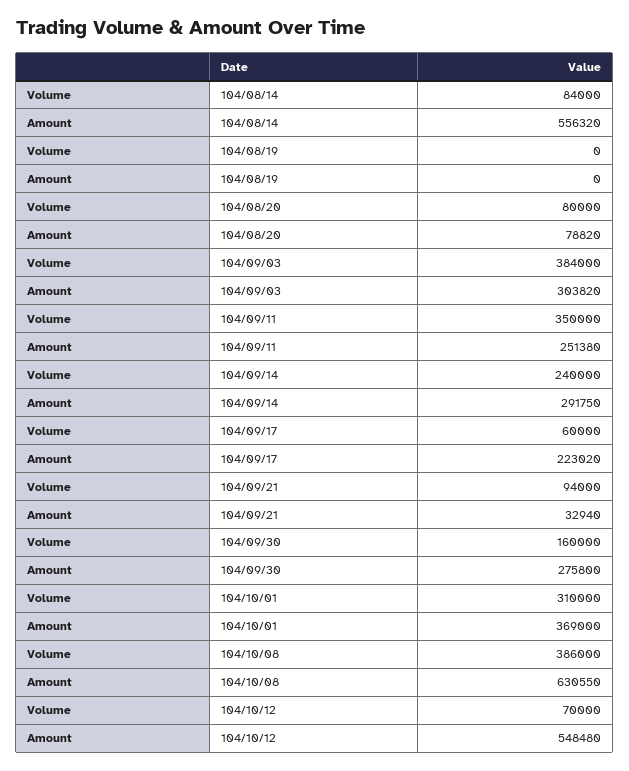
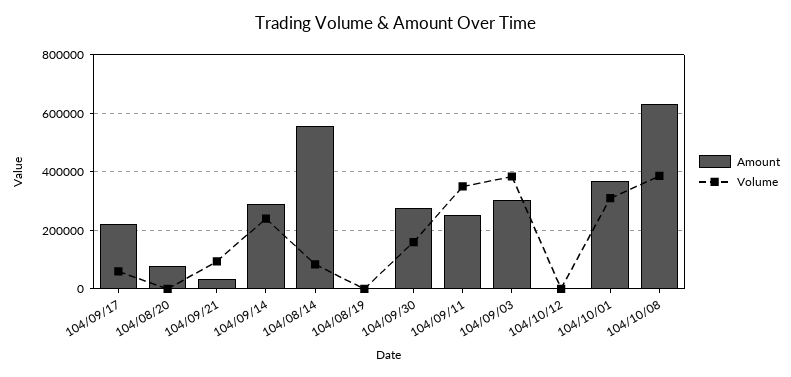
  {
    "Volume": {
      "104/08/14": 84000,
      "104/08/19": 0,
-     "104/08/20": 80000,
+     "104/08/20": 0,
      "104/09/03": 384000,
      "104/09/11": 350000,
      "104/09/14": 240000,
      "104/09/17": 60000,
      "104/09/21": 94000,
      "104/09/30": 160000,
      "104/10/01": 310000,
      "104/10/08": 386000,
-     "104/10/12": 70000
+     "104/10/12": 0
    },
    "Amount": {
      "104/08/14": 556320,
      "104/08/19": 0,
      "104/08/20": 78820,
      "104/09/03": 303820,
      "104/09/11": 251380,
      "104/09/14": 291750,
      "104/09/17": 223020,
      "104/09/21": 32940,
      "104/09/30": 275800,
      "104/10/01": 369000,
      "104/10/08": 630550,
-     "104/10/12": 548480
+     "104/10/12": 0
    }
  }

